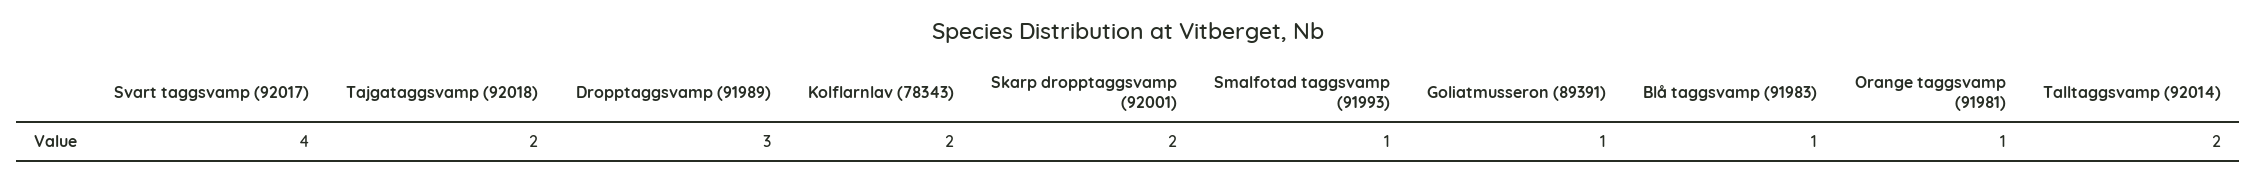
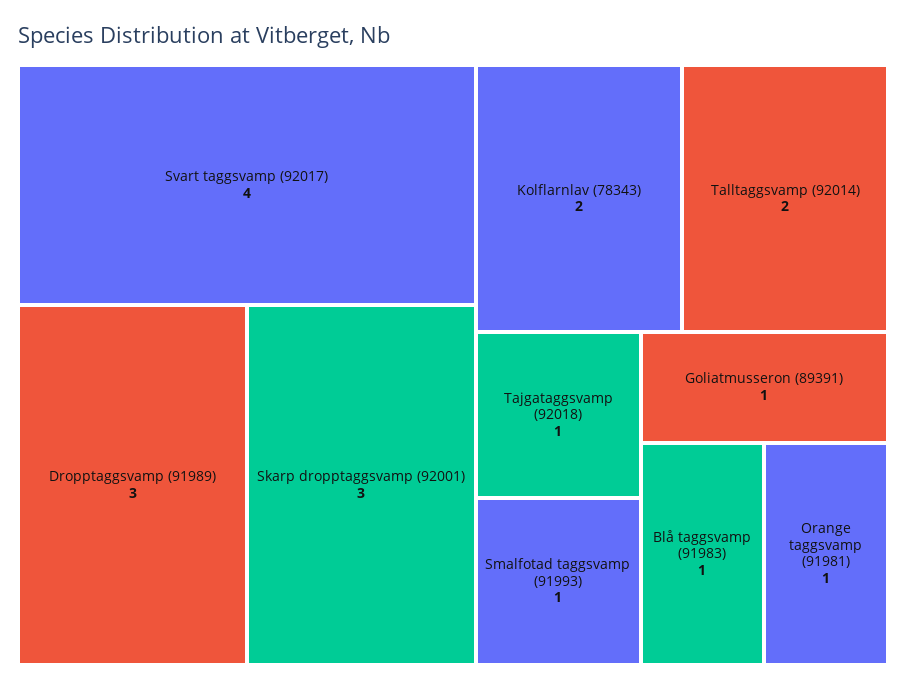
  {
    "Svart taggsvamp (92017)": 4,
-   "Tajgataggsvamp (92018)": 2,
+   "Tajgataggsvamp (92018)": 1,
    "Dropptaggsvamp (91989)": 3,
    "Kolflarnlav (78343)": 2,
-   "Skarp dropptaggsvamp (92001)": 2,
+   "Skarp dropptaggsvamp (92001)": 3,
    "Smalfotad taggsvamp (91993)": 1,
    "Goliatmusseron (89391)": 1,
    "Blå taggsvamp (91983)": 1,
    "Orange taggsvamp (91981)": 1,
    "Talltaggsvamp (92014)": 2
  }

